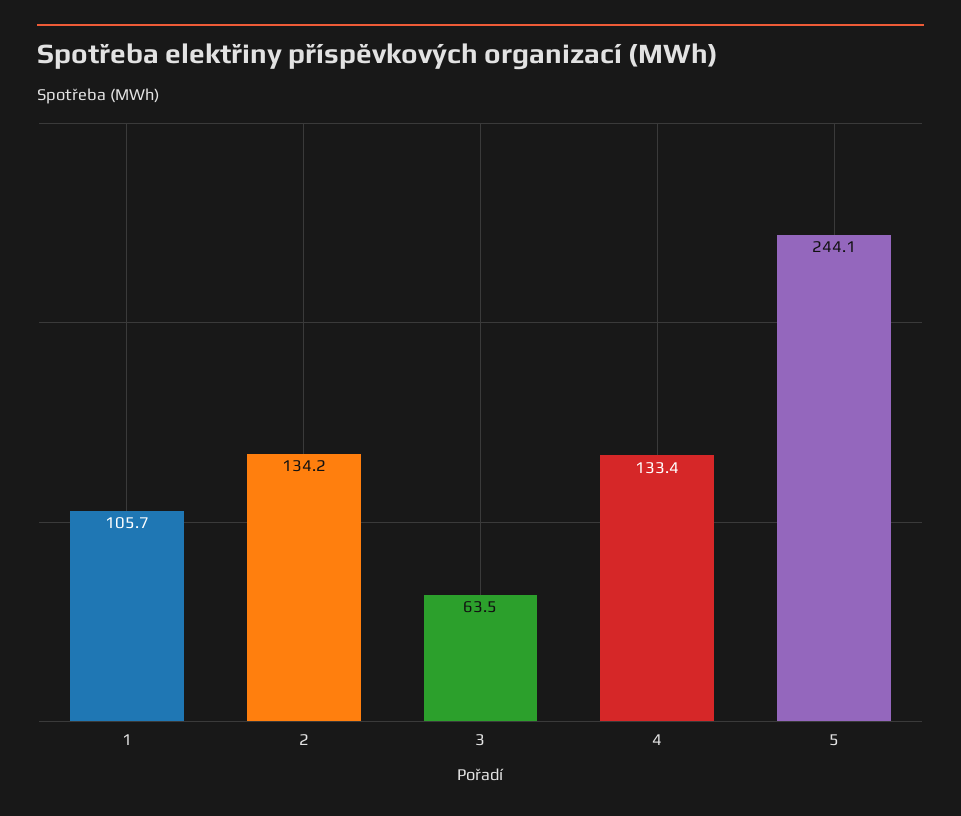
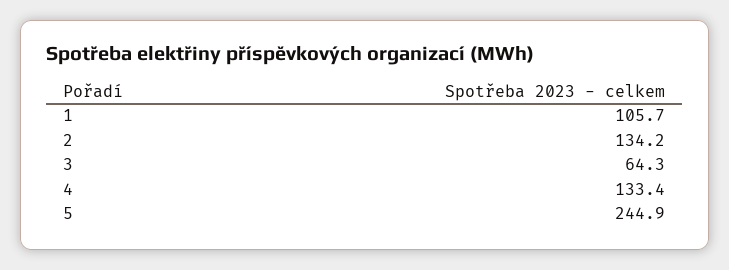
  {
    "1": 105.7,
    "2": 134.2,
-   "3": 63.5,
+   "3": 64.3,
    "4": 133.4,
-   "5": 244.1
+   "5": 244.9
  }

